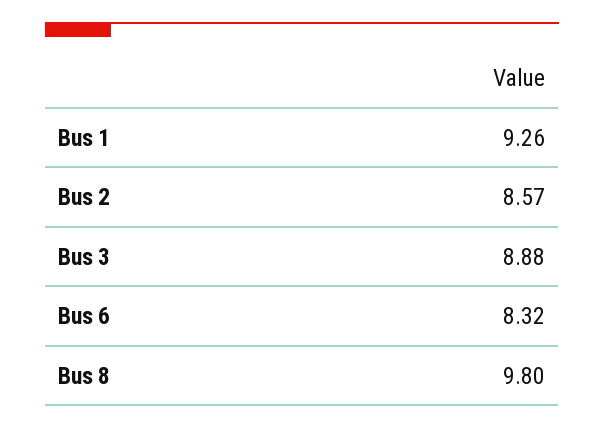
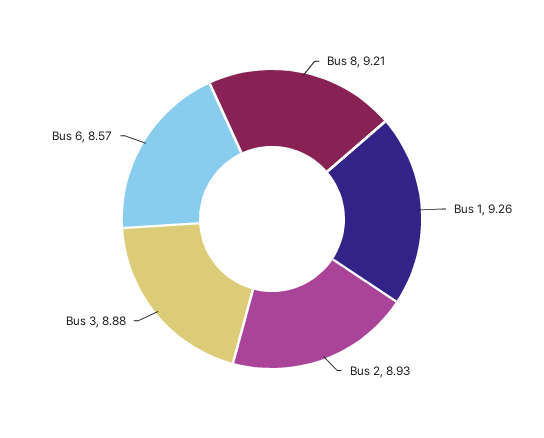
  {
    "Bus 1": 9.26,
-   "Bus 2": 8.57,
+   "Bus 2": 8.93,
    "Bus 3": 8.88,
-   "Bus 6": 8.32,
+   "Bus 6": 8.57,
-   "Bus 8": 9.8
+   "Bus 8": 9.21
  }

